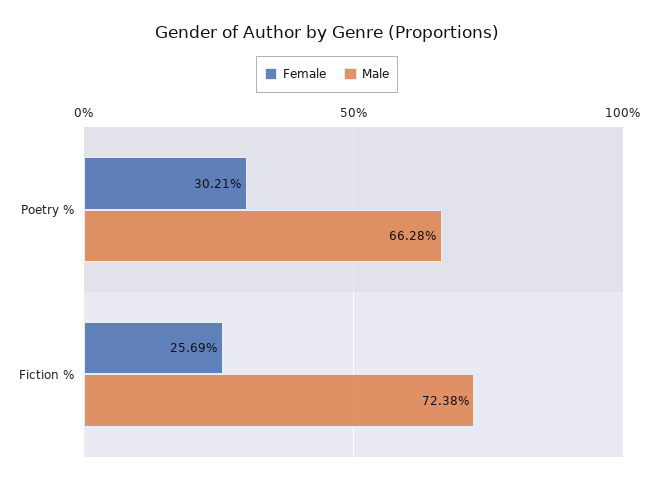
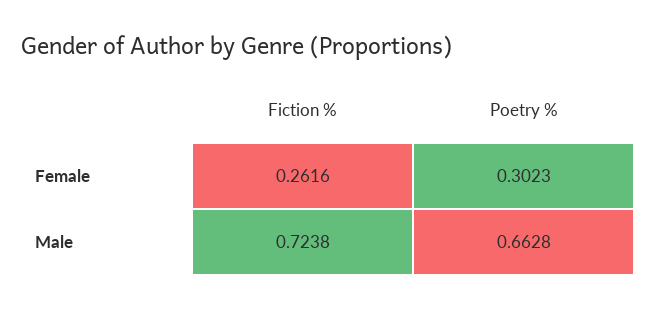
  {
    "Female": {
-     "Poetry %": 0.3021,
+     "Poetry %": 0.3023,
-     "Fiction %": 0.2569
+     "Fiction %": 0.2616
    },
    "Male": {
      "Poetry %": 0.6628,
      "Fiction %": 0.7238
    }
  }

